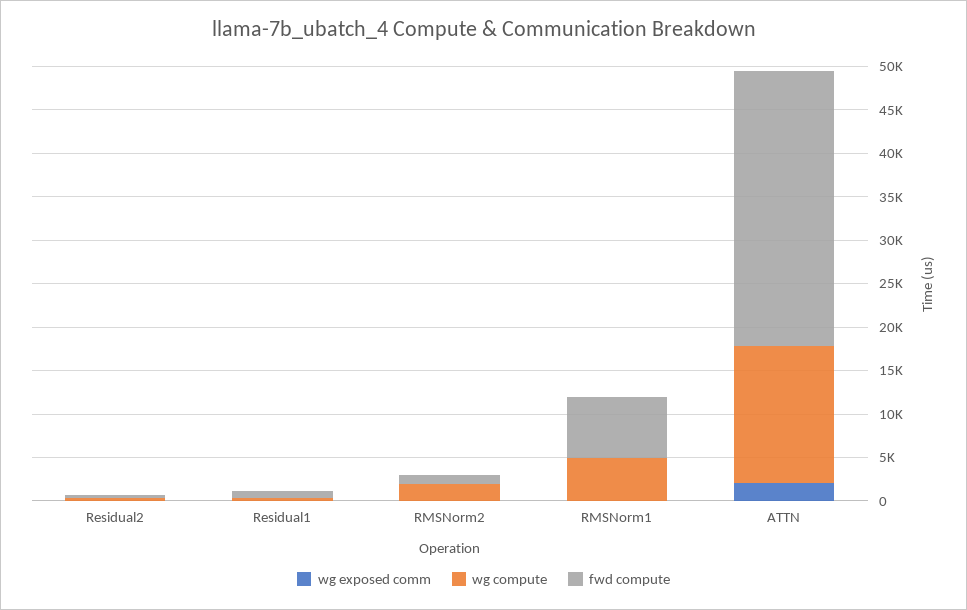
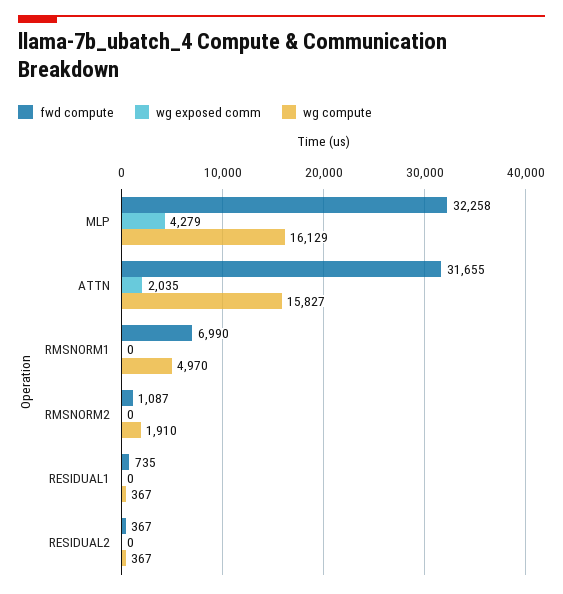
  {
    "wg exposed comm": {
      "Residual2": 0,
      "Residual1": 0,
      "RMSNorm2": 0,
      "RMSNorm1": 0,
-     "ATTN": 2035
+     "ATTN": 2035,
+     "MLP": 4279
    },
    "wg compute": {
      "Residual2": 367,
      "Residual1": 367,
      "RMSNorm2": 1910,
      "RMSNorm1": 4970,
-     "ATTN": 15827
+     "ATTN": 15827,
+     "MLP": 16129
    },
    "fwd compute": {
      "Residual2": 367,
      "Residual1": 735,
      "RMSNorm2": 1087,
      "RMSNorm1": 6990,
-     "ATTN": 31655
+     "ATTN": 31655,
+     "MLP": 32258
    }
  }

